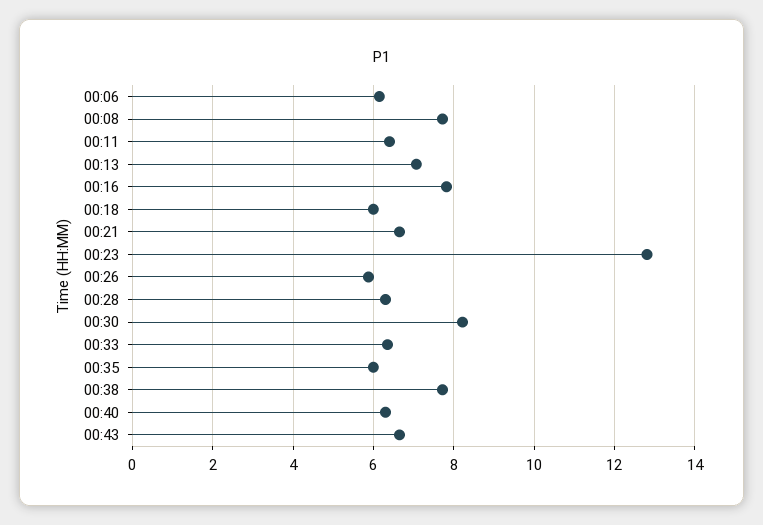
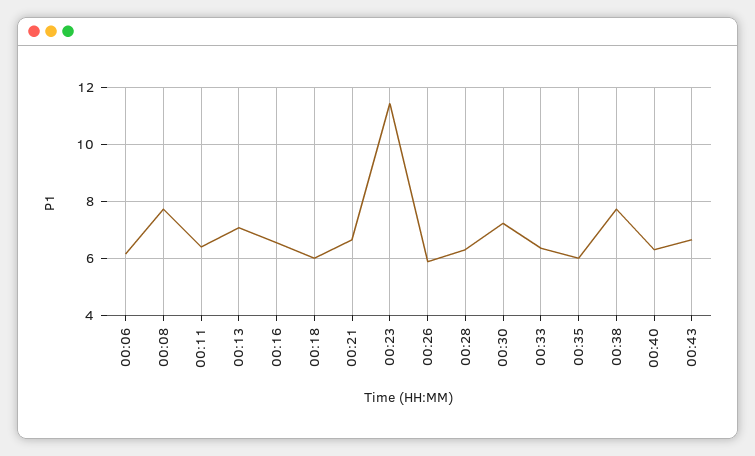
  {
    "00:06": 6.2,
    "00:08": 7.8,
    "00:11": 6.4,
    "00:13": 7,
-   "00:16": 7.8,
+   "00:16": 6.5,
    "00:18": 6,
    "00:21": 6.6,
-   "00:23": 12.8,
+   "00:23": 11.5,
    "00:26": 5.8,
    "00:28": 6.4,
-   "00:30": 8.2,
+   "00:30": 7.25,
    "00:33": 6.4,
    "00:35": 6,
    "00:38": 7.8,
    "00:40": 6.4,
    "00:43": 6.6
  }

